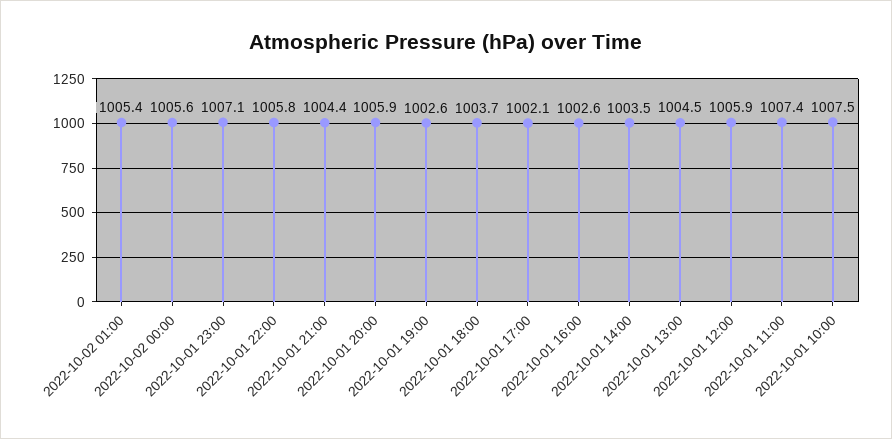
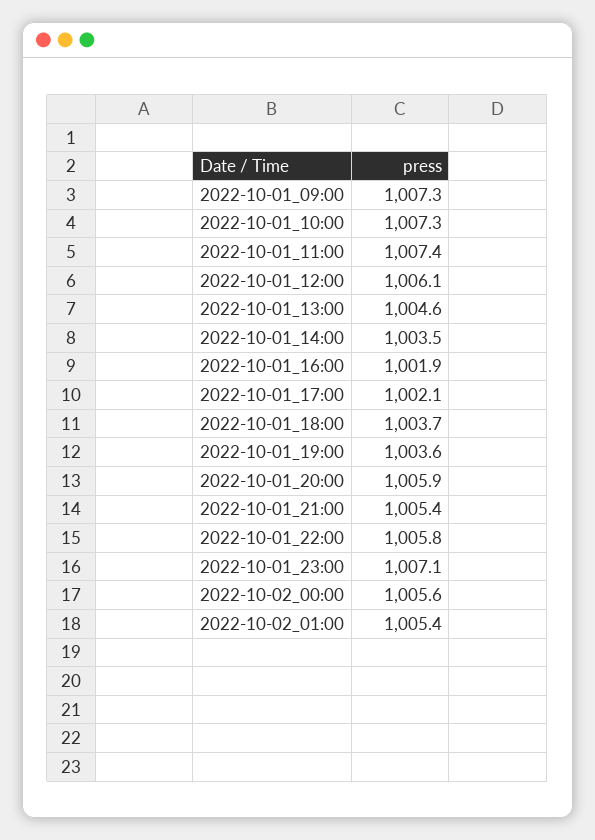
  {
    "2022-10-02 01:00": 1005.4,
    "2022-10-02 00:00": 1005.6,
    "2022-10-01 23:00": 1007.1,
    "2022-10-01 22:00": 1005.8,
-   "2022-10-01 21:00": 1004.4,
+   "2022-10-01 21:00": 1005.4,
    "2022-10-01 20:00": 1005.9,
-   "2022-10-01 19:00": 1002.6,
+   "2022-10-01 19:00": 1003.6,
    "2022-10-01 18:00": 1003.7,
    "2022-10-01 17:00": 1002.1,
-   "2022-10-01 16:00": 1002.6,
+   "2022-10-01 16:00": 1001.9,
    "2022-10-01 14:00": 1003.5,
-   "2022-10-01 13:00": 1004.5,
+   "2022-10-01 13:00": 1004.6,
-   "2022-10-01 12:00": 1005.9,
+   "2022-10-01 12:00": 1006.1,
    "2022-10-01 11:00": 1007.4,
-   "2022-10-01 10:00": 1007.5
+   "2022-10-01 10:00": 1007.3,
+   "2022-10-01_09:00": 1007.3
  }

